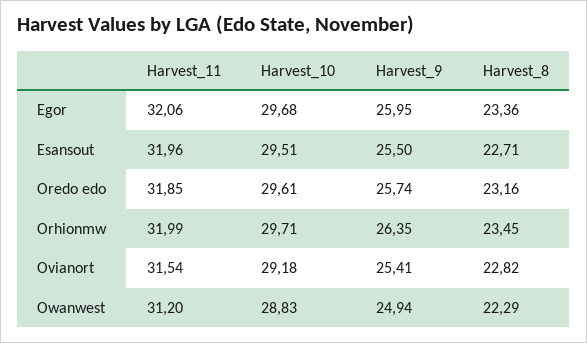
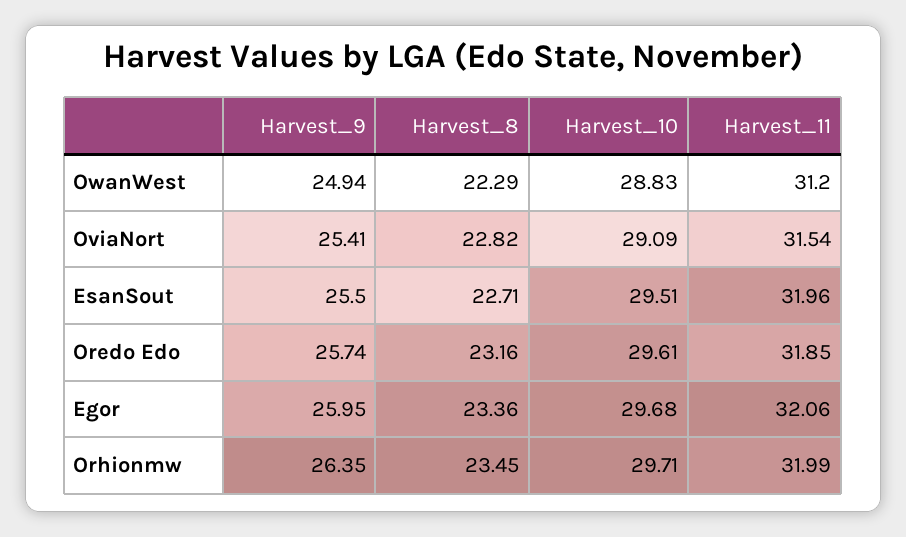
  {
    "Harvest_11": {
      "Egor": 32.06,
      "Esansout": 31.96,
      "Oredo edo": 31.85,
      "Orhionmw": 31.99,
      "Ovianort": 31.54,
      "Owanwest": 31.2
    },
    "Harvest_10": {
      "Egor": 29.68,
      "Esansout": 29.51,
      "Oredo edo": 29.61,
      "Orhionmw": 29.71,
-     "Ovianort": 29.18,
+     "Ovianort": 29.09,
      "Owanwest": 28.83
    },
    "Harvest_9": {
      "Egor": 25.95,
      "Esansout": 25.5,
      "Oredo edo": 25.74,
      "Orhionmw": 26.35,
      "Ovianort": 25.41,
      "Owanwest": 24.94
    },
    "Harvest_8": {
      "Egor": 23.36,
      "Esansout": 22.71,
      "Oredo edo": 23.16,
      "Orhionmw": 23.45,
      "Ovianort": 22.82,
      "Owanwest": 22.29
    }
  }

